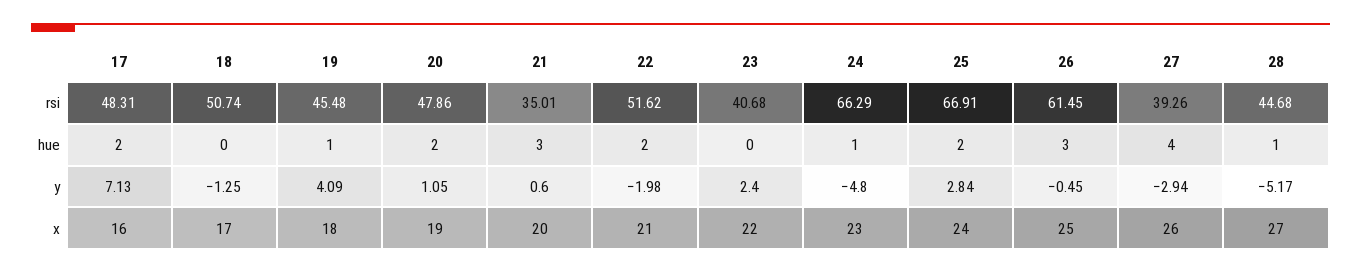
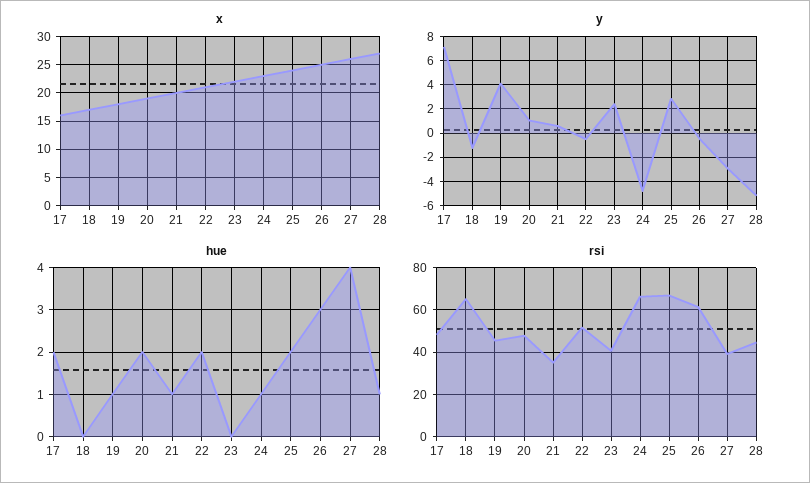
  {
    "rsi": {
      "17": 48.31,
-     "18": 50.74,
+     "18": 65,
      "19": 45.48,
      "20": 47.86,
      "21": 35.01,
      "22": 51.62,
      "23": 40.68,
      "24": 66.29,
      "25": 66.91,
      "26": 61.45,
      "27": 39.26,
      "28": 44.68
    },
    "hue": {
      "17": 2,
      "18": 0,
      "19": 1,
      "20": 2,
-     "21": 3,
+     "21": 1,
      "22": 2,
      "23": 0,
      "24": 1,
      "25": 2,
      "26": 3,
      "27": 4,
      "28": 1
    },
    "y": {
      "17": 7.13,
      "18": -1.25,
      "19": 4.09,
      "20": 1.05,
      "21": 0.6,
-     "22": -1.98,
+     "22": -0.5,
      "23": 2.4,
      "24": -4.8,
      "25": 2.84,
      "26": -0.45,
      "27": -2.94,
      "28": -5.17
    },
    "x": {
      "17": 16,
      "18": 17,
      "19": 18,
      "20": 19,
      "21": 20,
      "22": 21,
      "23": 22,
      "24": 23,
      "25": 24,
      "26": 25,
      "27": 26,
      "28": 27
    }
  }

